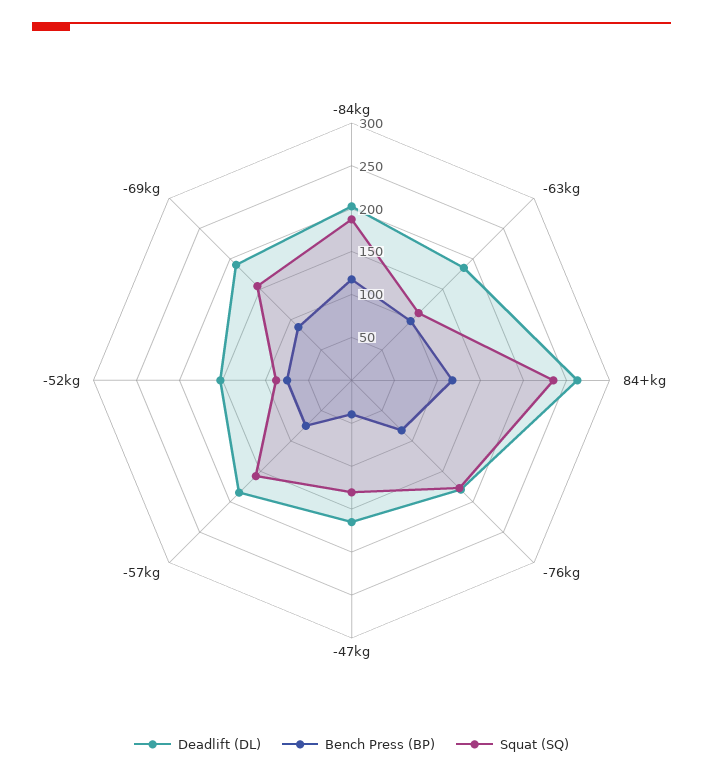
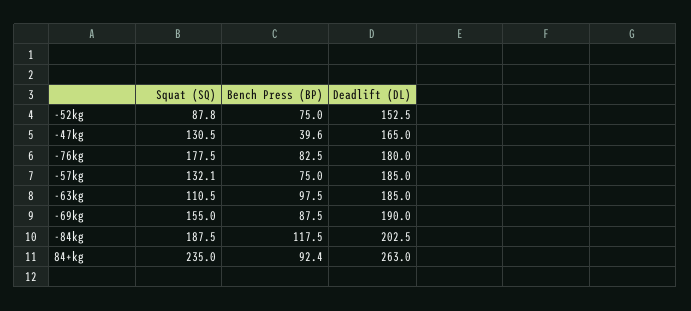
  {
    "Deadlift (DL)": {
      "-84kg": 202.5,
      "-63kg": 185,
      "84+kg": 263,
      "-76kg": 180,
      "-47kg": 165,
      "-57kg": 185,
      "-52kg": 152.5,
      "-69kg": 190
    },
    "Bench Press (BP)": {
      "-84kg": 117.5,
      "-63kg": 97.5,
-     "84+kg": 120,
+     "84+kg": 92.4,
      "-76kg": 82.5,
      "-47kg": 39.6,
      "-57kg": 75,
      "-52kg": 75,
      "-69kg": 87.5
    },
    "Squat (SQ)": {
      "-84kg": 187.5,
      "-63kg": 110.5,
      "84+kg": 235,
      "-76kg": 177.5,
      "-47kg": 130.5,
-     "-57kg": 160,
+     "-57kg": 132.1,
      "-52kg": 87.8,
      "-69kg": 155
    }
  }

